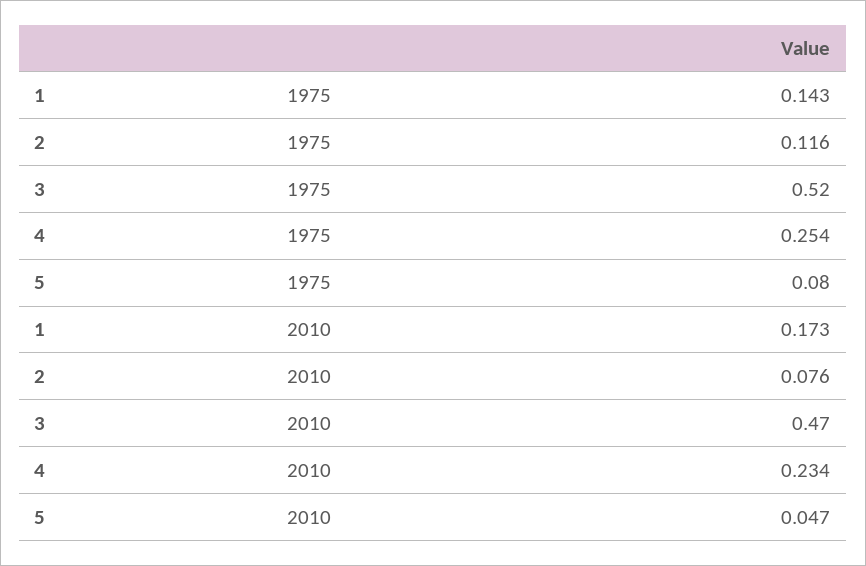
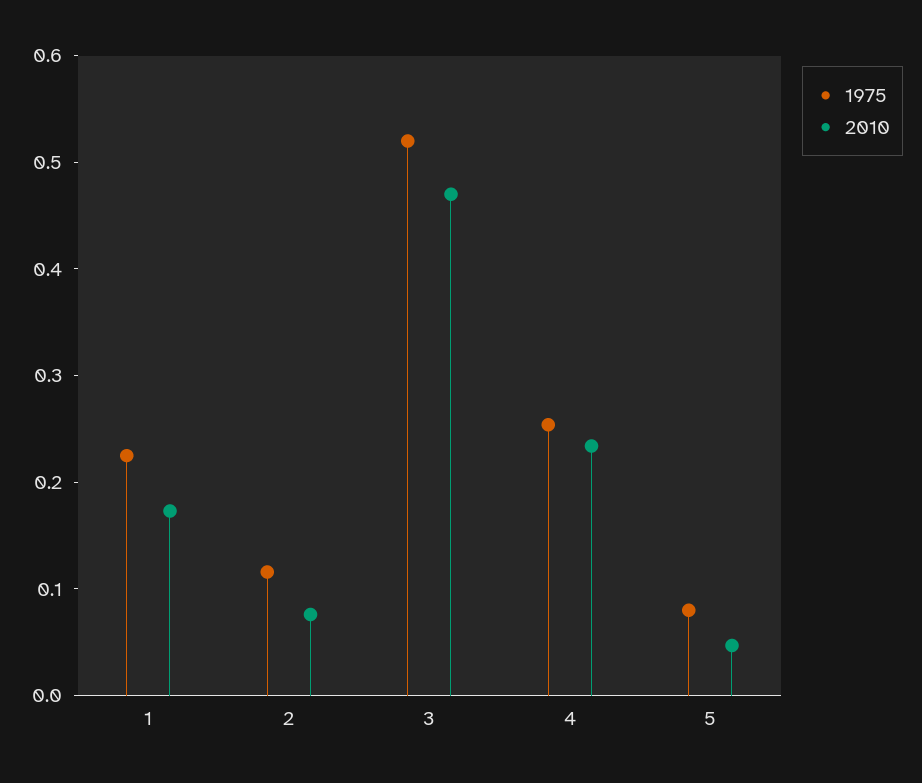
  {
    "1975": {
-     "1": 0.143,
+     "1": 0.22,
      "2": 0.116,
      "3": 0.52,
      "4": 0.254,
      "5": 0.08
    },
    "2010": {
      "1": 0.173,
      "2": 0.076,
      "3": 0.47,
      "4": 0.234,
      "5": 0.047
    }
  }

